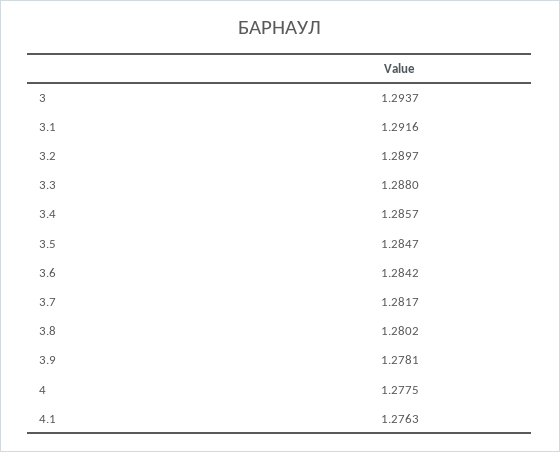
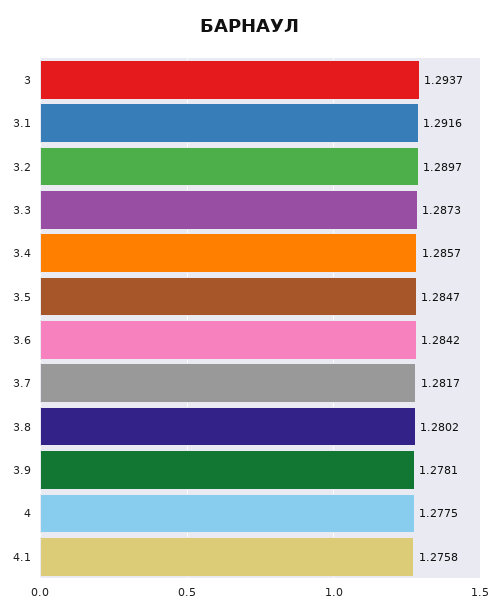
  {
    "3": 1.2937,
    "3.1": 1.2916,
    "3.2": 1.2897,
-   "3.3": 1.288,
+   "3.3": 1.2873,
    "3.4": 1.2857,
    "3.5": 1.2847,
    "3.6": 1.2842,
    "3.7": 1.2817,
    "3.8": 1.2802,
    "3.9": 1.2781,
    "4": 1.2775,
-   "4.1": 1.2763
+   "4.1": 1.2758
  }

